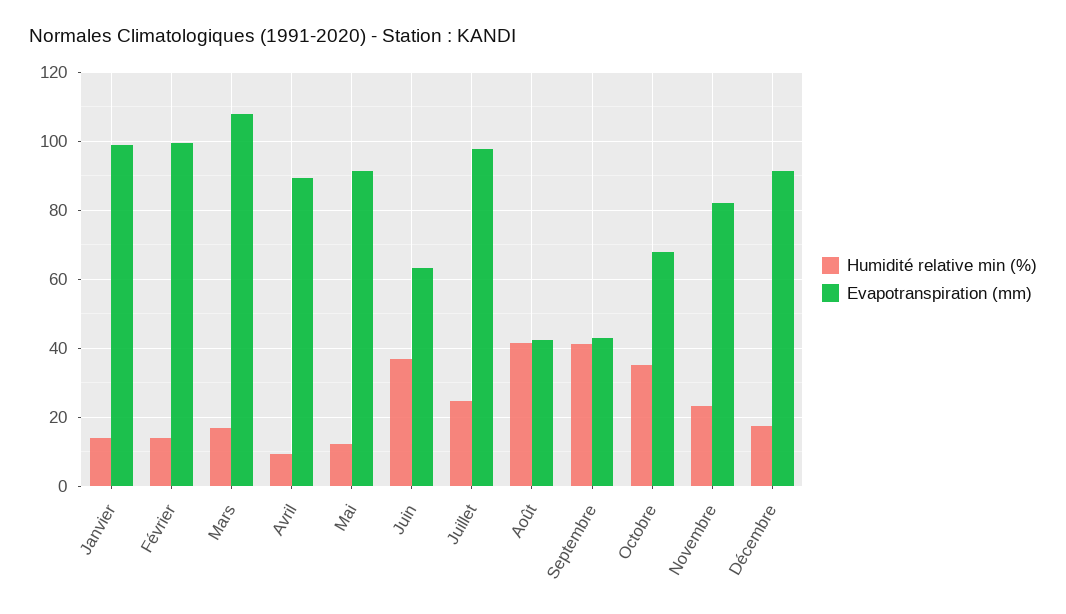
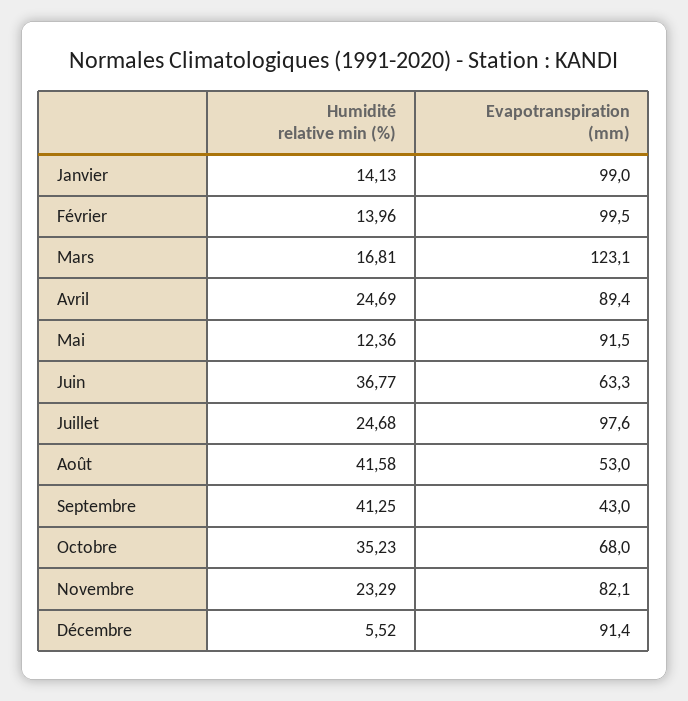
  {
    "Humidité relative min (%)": {
      "Janvier": 14.13,
      "Février": 13.96,
      "Mars": 16.81,
-     "Avril": 10,
+     "Avril": 24.69,
      "Mai": 12.36,
      "Juin": 36.77,
      "Juillet": 24.68,
      "Août": 41.58,
      "Septembre": 41.25,
      "Octobre": 35.23,
      "Novembre": 23.29,
-     "Décembre": 18
+     "Décembre": 5.52
    },
    "Evapotranspiration (mm)": {
      "Janvier": 99,
      "Février": 99.5,
-     "Mars": 108,
+     "Mars": 123.1,
      "Avril": 89.4,
      "Mai": 91.5,
      "Juin": 63.3,
      "Juillet": 97.6,
-     "Août": 42,
+     "Août": 53,
      "Septembre": 43,
      "Octobre": 68,
      "Novembre": 82.1,
      "Décembre": 91.4
    }
  }

